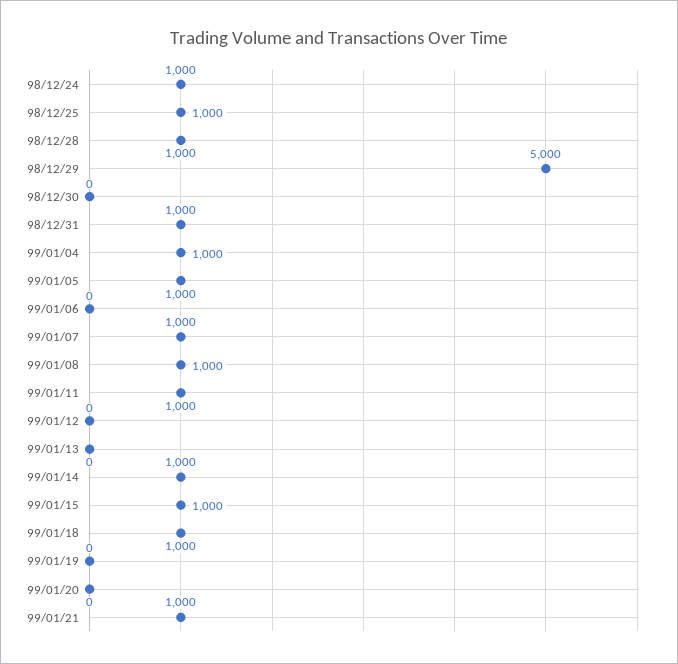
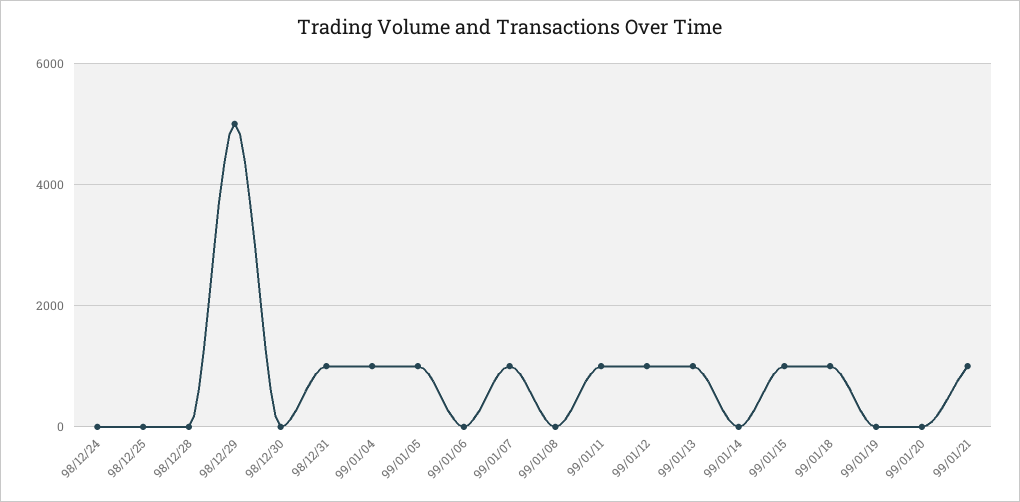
  {
-   "98/12/24": 1000,
+   "98/12/24": 0,
-   "98/12/25": 1000,
+   "98/12/25": 0,
-   "98/12/28": 1000,
+   "98/12/28": 0,
    "98/12/29": 5000,
    "98/12/30": 0,
    "98/12/31": 1000,
    "99/01/04": 1000,
    "99/01/05": 1000,
    "99/01/06": 0,
    "99/01/07": 1000,
-   "99/01/08": 1000,
+   "99/01/08": 0,
    "99/01/11": 1000,
-   "99/01/12": 0,
+   "99/01/12": 1000,
-   "99/01/13": 0,
+   "99/01/13": 1000,
-   "99/01/14": 1000,
+   "99/01/14": 0,
    "99/01/15": 1000,
    "99/01/18": 1000,
    "99/01/19": 0,
    "99/01/20": 0,
    "99/01/21": 1000
  }

